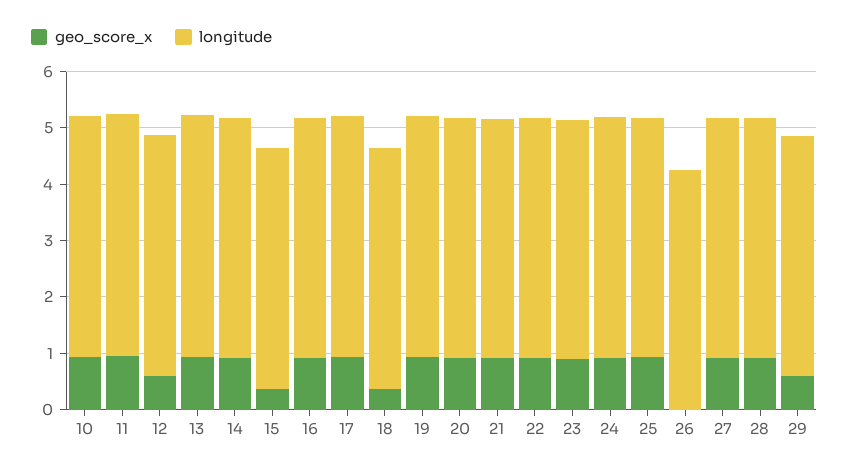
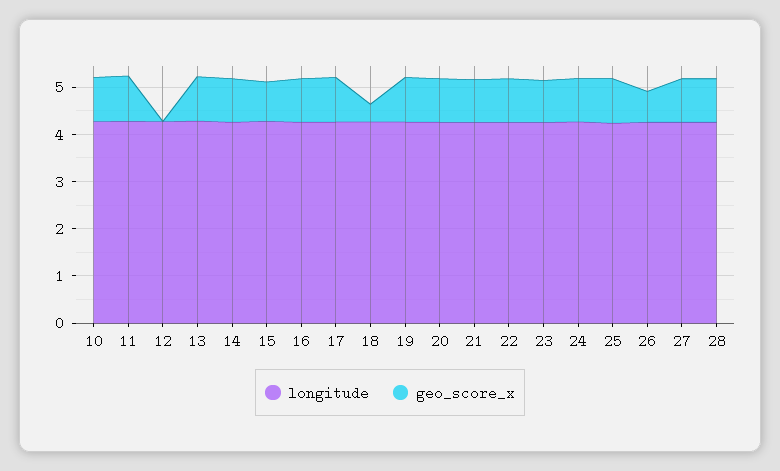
  {
    "geo_score_x": {
      "10": 1,
      "11": 1,
-     "12": 0.6,
+     "12": 0,
      "13": 1,
      "14": 1,
-     "15": 0.4,
+     "15": 0.8,
      "16": 1,
      "17": 1,
      "18": 0.4,
      "19": 1,
      "20": 1,
      "21": 1,
      "22": 1,
      "23": 0.8,
      "24": 1,
      "25": 1,
-     "26": 0,
+     "26": 0.6,
      "27": 1,
-     "28": 1,
+     "28": 1
-     "29": 0.6
    },
    "longitude": {
      "10": 4.2,
      "11": 4.2,
      "12": 4.2,
      "13": 4.2,
      "14": 4.2,
      "15": 4.2,
      "16": 4.2,
      "17": 4.2,
      "18": 4.2,
      "19": 4.2,
      "20": 4.2,
      "21": 4.2,
      "22": 4.2,
      "23": 4.2,
      "24": 4.2,
      "25": 4.2,
      "26": 4.2,
      "27": 4.2,
-     "28": 4.2,
+     "28": 4.2
-     "29": 4.2
    }
  }

